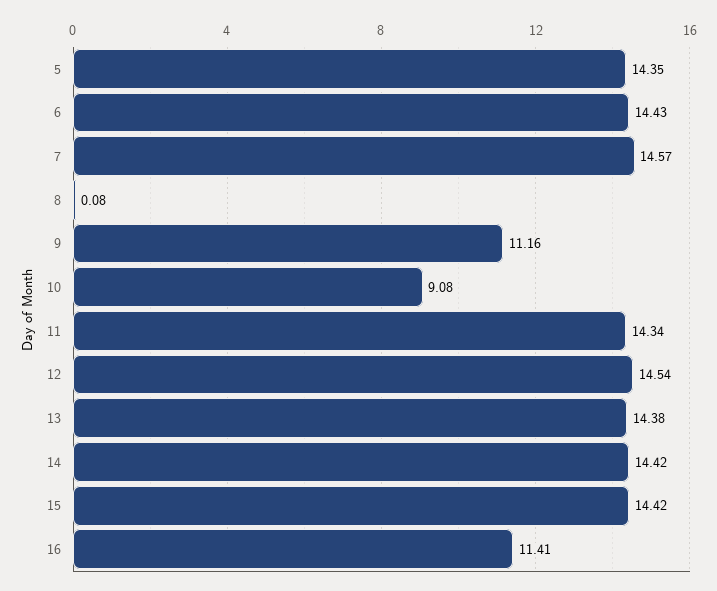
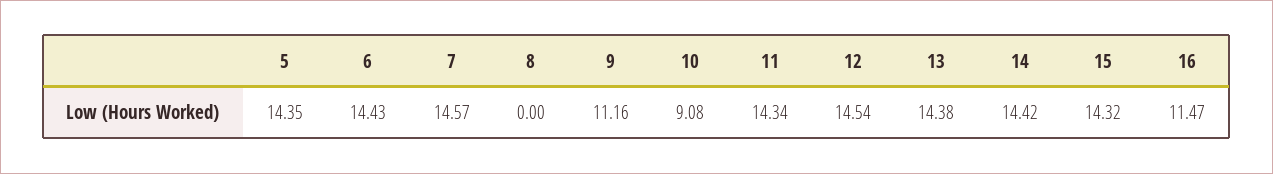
  {
    "5": 14.35,
    "6": 14.43,
    "7": 14.57,
-   "8": 0.08,
+   "8": 0,
    "9": 11.16,
    "10": 9.08,
    "11": 14.34,
    "12": 14.54,
    "13": 14.38,
    "14": 14.42,
-   "15": 14.42,
+   "15": 14.32,
-   "16": 11.41
+   "16": 11.47
  }

